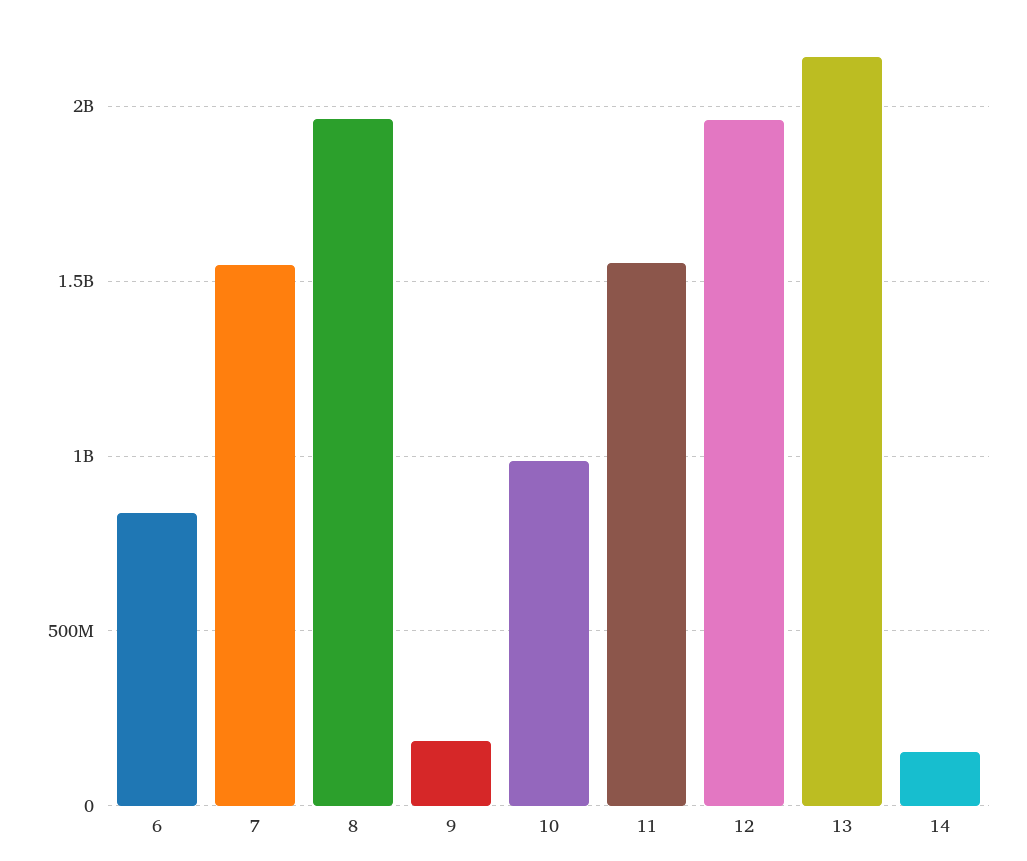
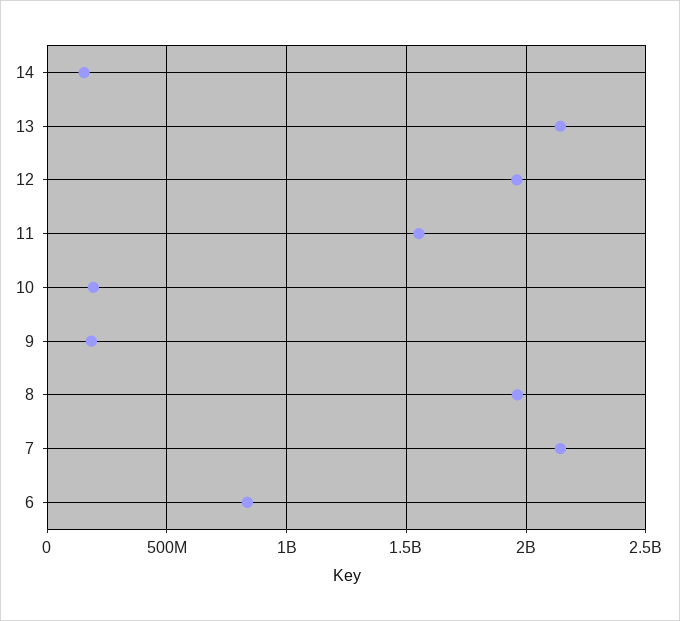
  {
    "6": 850000000,
-   "7": 1550000000,
+   "7": 2150000000,
    "8": 1950000000,
    "9": 200000000,
-   "10": 1000000000,
+   "10": 200000000,
    "11": 1550000000,
    "12": 1950000000,
    "13": 2150000000,
    "14": 150000000
  }

